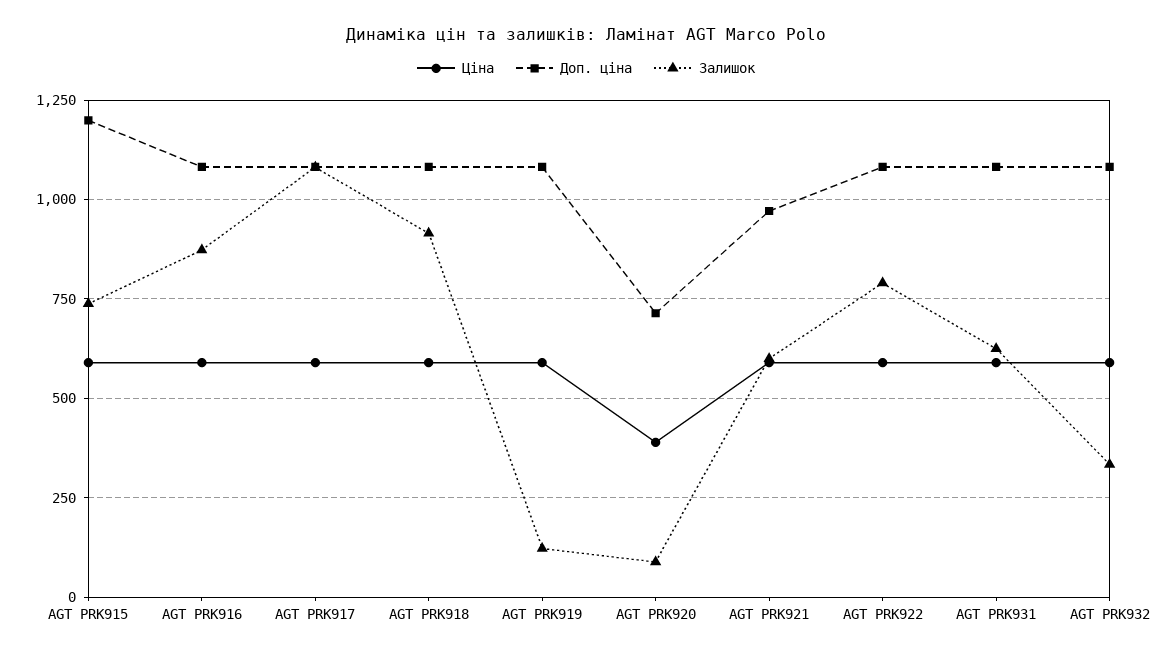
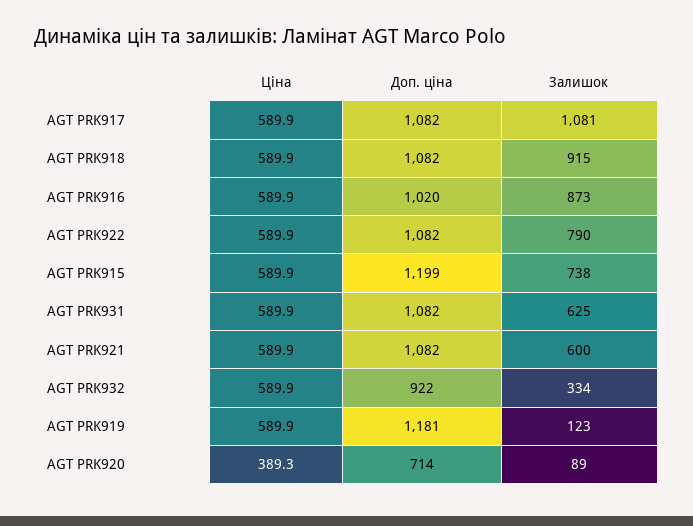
  {
    "Ціна": {
      "AGT PRK915": 589.9,
      "AGT PRK916": 589.9,
      "AGT PRK917": 589.9,
      "AGT PRK918": 589.9,
      "AGT PRK919": 589.9,
      "AGT PRK920": 389.3,
      "AGT PRK921": 589.9,
      "AGT PRK922": 589.9,
      "AGT PRK931": 589.9,
      "AGT PRK932": 589.9
    },
    "Доп. ціна": {
      "AGT PRK915": 1199,
-     "AGT PRK916": 1075,
+     "AGT PRK916": 1020,
      "AGT PRK917": 1082,
      "AGT PRK918": 1082,
-     "AGT PRK919": 1075,
+     "AGT PRK919": 1181,
      "AGT PRK920": 714,
-     "AGT PRK921": 975,
+     "AGT PRK921": 1082,
      "AGT PRK922": 1082,
      "AGT PRK931": 1082,
-     "AGT PRK932": 1075
+     "AGT PRK932": 922
    },
    "Залишок": {
      "AGT PRK915": 738,
      "AGT PRK916": 873,
      "AGT PRK917": 1081,
      "AGT PRK918": 915,
      "AGT PRK919": 123,
      "AGT PRK920": 89,
      "AGT PRK921": 600,
      "AGT PRK922": 790,
      "AGT PRK931": 625,
      "AGT PRK932": 334
    }
  }

